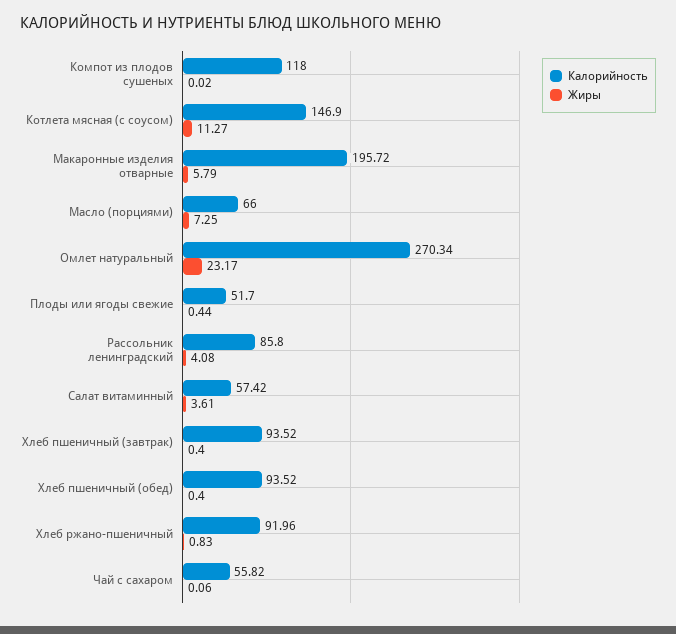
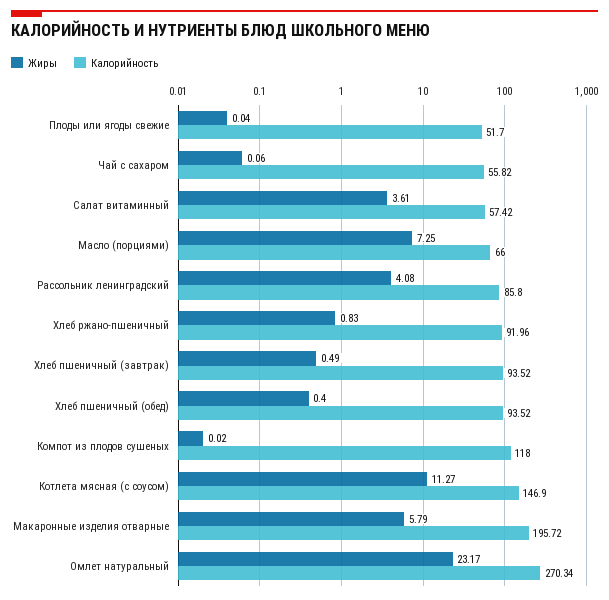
  {
    "Калорийность": {
      "Компот из плодов сушеных": 118,
      "Котлета мясная (с соусом)": 146.9,
      "Макаронные изделия отварные": 195.72,
      "Масло (порциями)": 66,
      "Омлет натуральный": 270.34,
      "Плоды или ягоды свежие": 51.7,
      "Рассольник ленинградский": 85.8,
      "Салат витаминный": 57.42,
      "Хлеб пшеничный (завтрак)": 93.52,
      "Хлеб пшеничный (обед)": 93.52,
      "Хлеб ржано-пшеничный": 91.96,
      "Чай с сахаром": 55.82
    },
    "Жиры": {
      "Компот из плодов сушеных": 0.02,
      "Котлета мясная (с соусом)": 11.27,
      "Макаронные изделия отварные": 5.79,
      "Масло (порциями)": 7.25,
      "Омлет натуральный": 23.17,
-     "Плоды или ягоды свежие": 0.44,
+     "Плоды или ягоды свежие": 0.04,
      "Рассольник ленинградский": 4.08,
      "Салат витаминный": 3.61,
-     "Хлеб пшеничный (завтрак)": 0.4,
+     "Хлеб пшеничный (завтрак)": 0.49,
      "Хлеб пшеничный (обед)": 0.4,
      "Хлеб ржано-пшеничный": 0.83,
      "Чай с сахаром": 0.06
    }
  }

